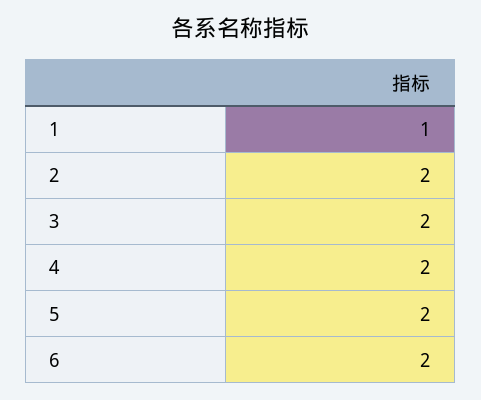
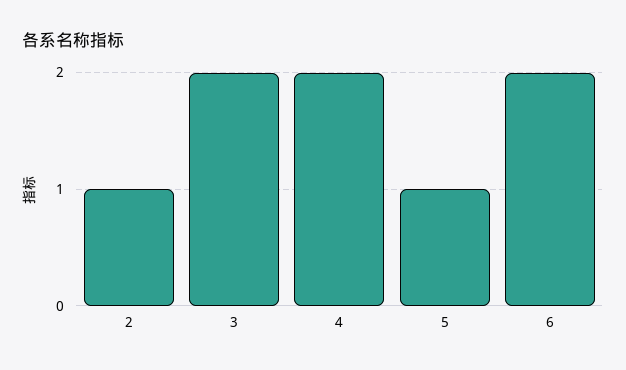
  {
-   "1": 1,
-   "2": 2,
+   "2": 1,
    "3": 2,
    "4": 2,
-   "5": 2,
+   "5": 1,
    "6": 2
  }

